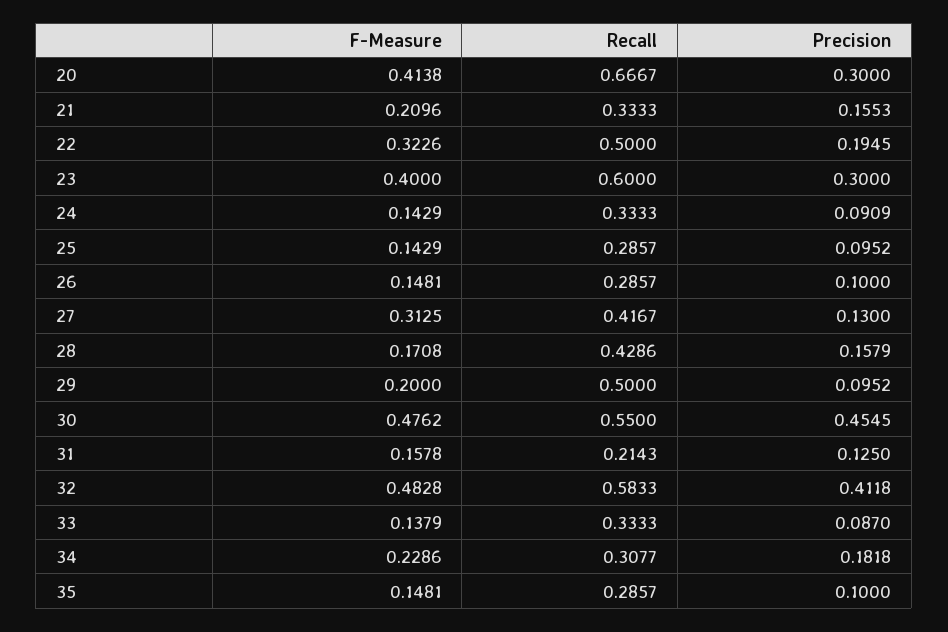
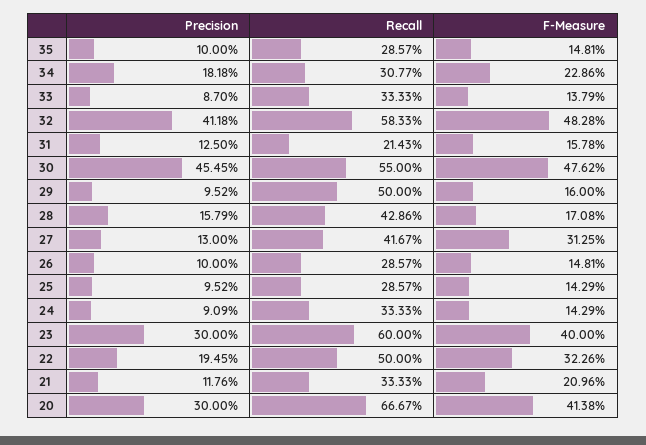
  {
    "F-Measure": {
      "20": 0.4138,
      "21": 0.2096,
      "22": 0.3226,
      "23": 0.4,
      "24": 0.1429,
      "25": 0.1429,
      "26": 0.1481,
      "27": 0.3125,
      "28": 0.1708,
-     "29": 0.2,
+     "29": 0.16,
      "30": 0.4762,
      "31": 0.1578,
      "32": 0.4828,
      "33": 0.1379,
      "34": 0.2286,
      "35": 0.1481
    },
    "Recall": {
      "20": 0.6667,
      "21": 0.3333,
      "22": 0.5,
      "23": 0.6,
      "24": 0.3333,
      "25": 0.2857,
      "26": 0.2857,
      "27": 0.4167,
      "28": 0.4286,
      "29": 0.5,
      "30": 0.55,
      "31": 0.2143,
      "32": 0.5833,
      "33": 0.3333,
      "34": 0.3077,
      "35": 0.2857
    },
    "Precision": {
      "20": 0.3,
-     "21": 0.1553,
+     "21": 0.1176,
      "22": 0.1945,
      "23": 0.3,
      "24": 0.0909,
      "25": 0.0952,
      "26": 0.1,
      "27": 0.13,
      "28": 0.1579,
      "29": 0.0952,
      "30": 0.4545,
      "31": 0.125,
      "32": 0.4118,
      "33": 0.087,
      "34": 0.1818,
      "35": 0.1
    }
  }

